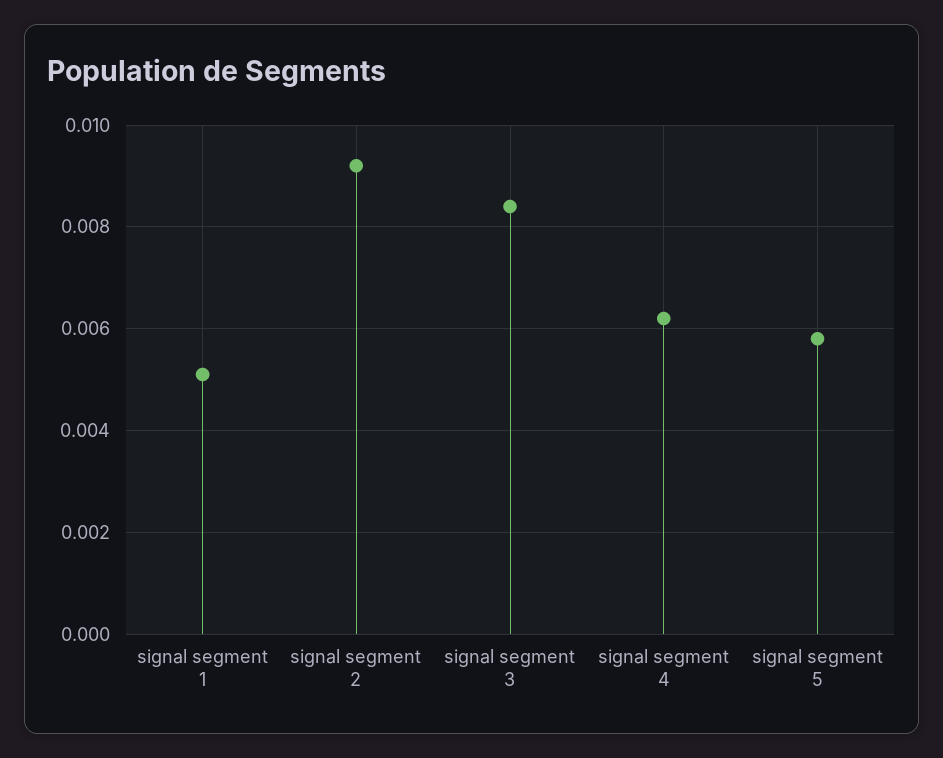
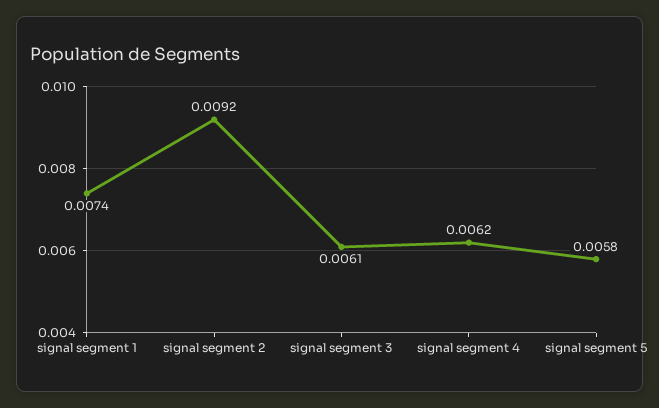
  {
-   "signal segment 1": 0.005,
+   "signal segment 1": 0.0074,
    "signal segment 2": 0.0092,
-   "signal segment 3": 0.0085,
+   "signal segment 3": 0.0061,
    "signal segment 4": 0.0062,
    "signal segment 5": 0.0058
  }

